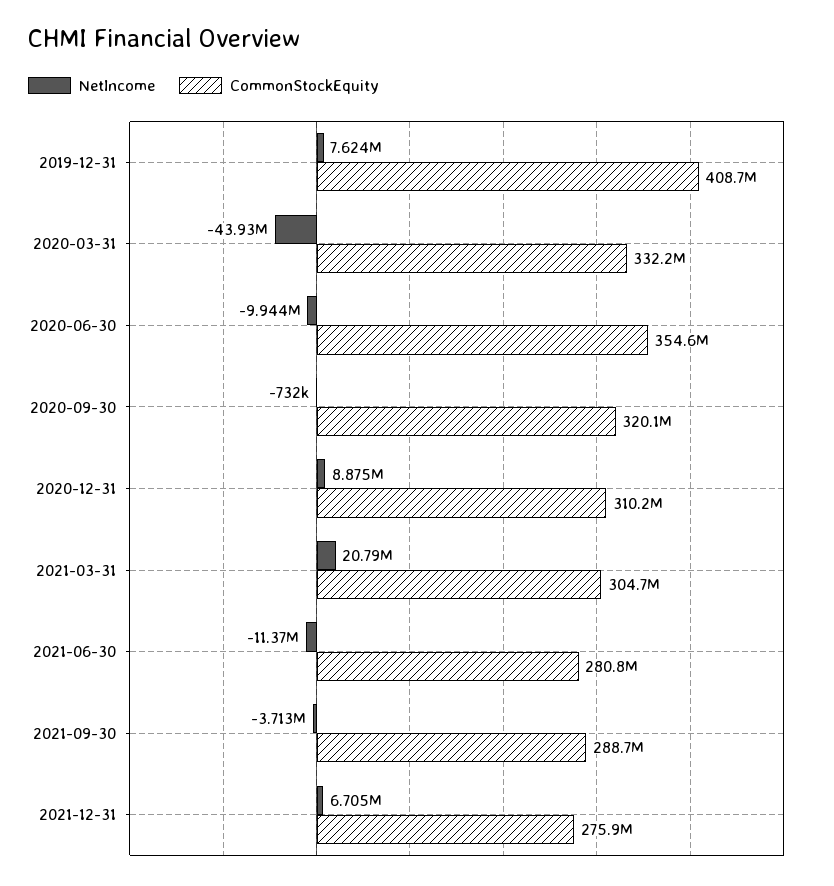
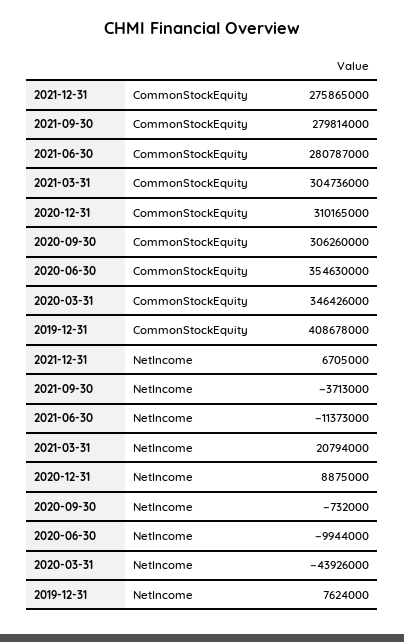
  {
    "NetIncome": {
      "2019-12-31": 7624000,
      "2020-03-31": -43926000,
      "2020-06-30": -9944000,
      "2020-09-30": -732000,
      "2020-12-31": 8875000,
      "2021-03-31": 20794000,
      "2021-06-30": -11373000,
      "2021-09-30": -3713000,
      "2021-12-31": 6705000
    },
    "CommonStockEquity": {
      "2019-12-31": 408678000,
-     "2020-03-31": 332200000,
+     "2020-03-31": 346426000,
      "2020-06-30": 354630000,
-     "2020-09-30": 320100000,
+     "2020-09-30": 306260000,
      "2020-12-31": 310165000,
      "2021-03-31": 304736000,
      "2021-06-30": 280787000,
-     "2021-09-30": 288700000,
+     "2021-09-30": 279814000,
      "2021-12-31": 275865000
    }
  }

